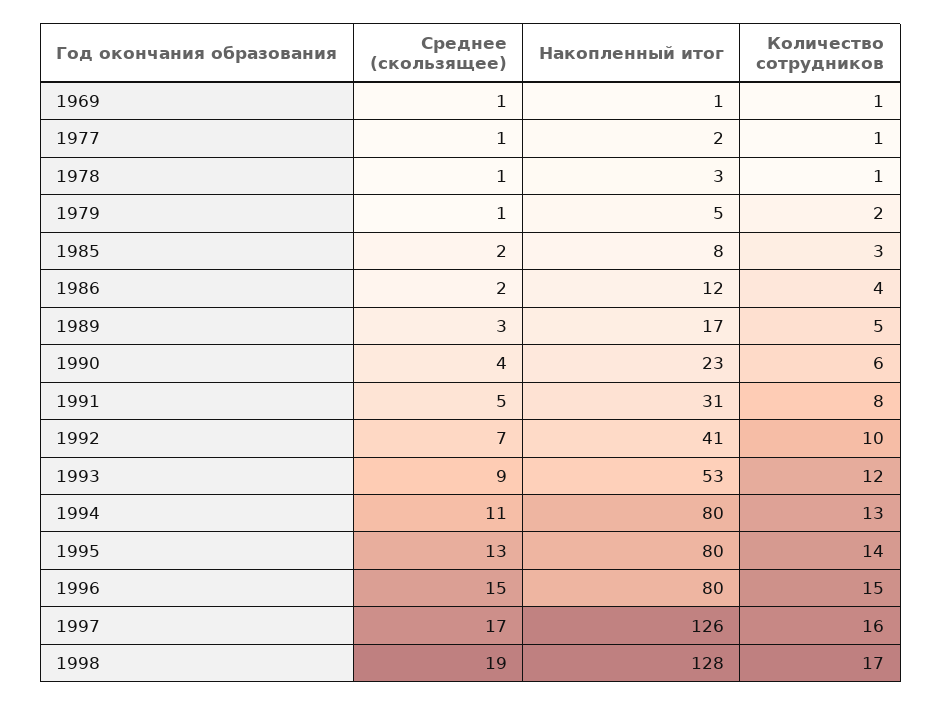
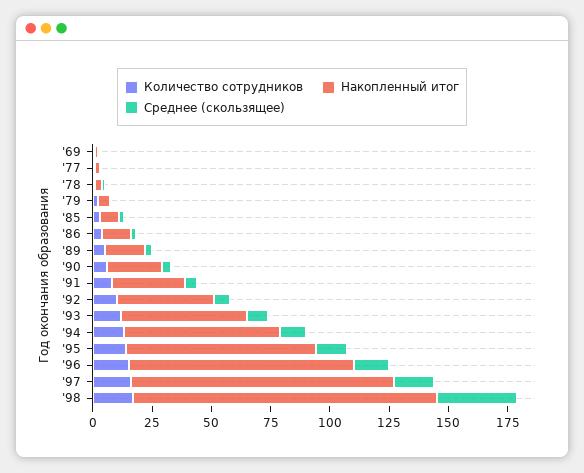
  {
    "Среднее (скользящее)": {
      "1969": 1,
      "1977": 1,
      "1978": 1,
      "1979": 1,
      "1985": 2,
      "1986": 2,
      "1989": 3,
      "1990": 4,
      "1991": 5,
      "1992": 7,
      "1993": 9,
      "1994": 11,
      "1995": 13,
      "1996": 15,
      "1997": 17,
-     "1998": 19
+     "1998": 35
    },
    "Накопленный итог": {
      "1969": 1,
      "1977": 2,
      "1978": 3,
      "1979": 5,
      "1985": 8,
      "1986": 12,
      "1989": 17,
      "1990": 23,
      "1991": 31,
      "1992": 41,
      "1993": 53,
-     "1994": 80,
+     "1994": 65,
      "1995": 80,
-     "1996": 80,
+     "1996": 95,
-     "1997": 126,
+     "1997": 110,
      "1998": 128
    },
    "Количество сотрудников": {
      "1969": 1,
      "1977": 1,
      "1978": 1,
      "1979": 2,
      "1985": 3,
      "1986": 4,
      "1989": 5,
      "1990": 6,
      "1991": 8,
      "1992": 10,
      "1993": 12,
      "1994": 13,
      "1995": 14,
      "1996": 15,
      "1997": 16,
      "1998": 17
    }
  }

